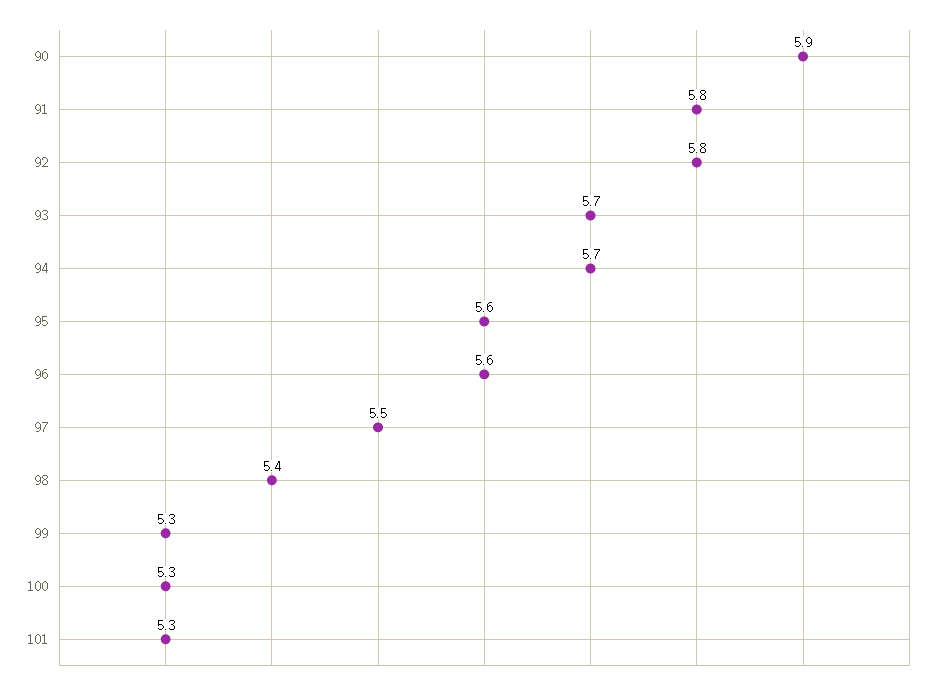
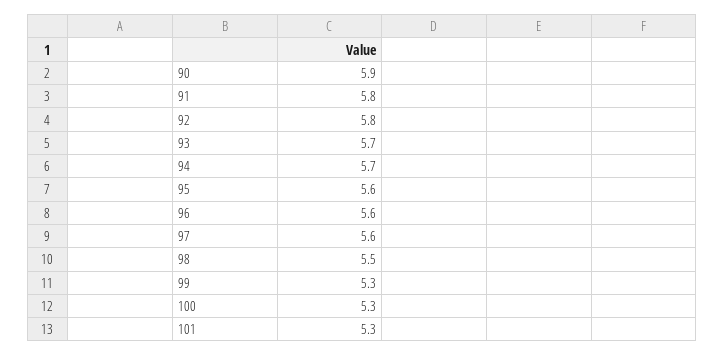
  {
    "90": 5.9,
    "91": 5.8,
    "92": 5.8,
    "93": 5.7,
    "94": 5.7,
    "95": 5.6,
    "96": 5.6,
-   "97": 5.5,
+   "97": 5.6,
-   "98": 5.4,
+   "98": 5.5,
    "99": 5.3,
    "100": 5.3,
    "101": 5.3
  }

